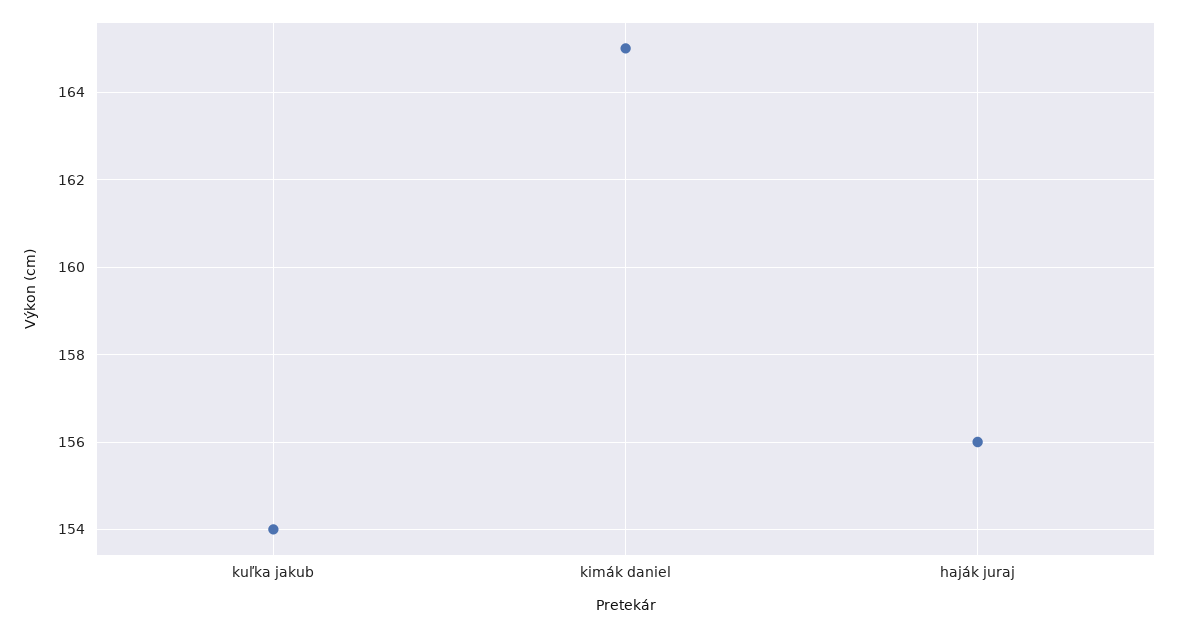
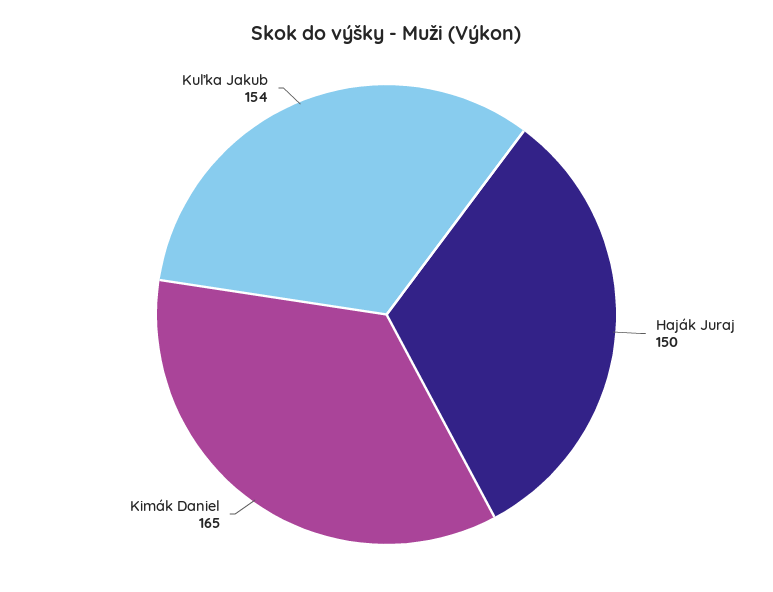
  {
    "kuľka jakub": 154,
    "kimák daniel": 165,
-   "haják juraj": 156
+   "haják juraj": 150
  }

